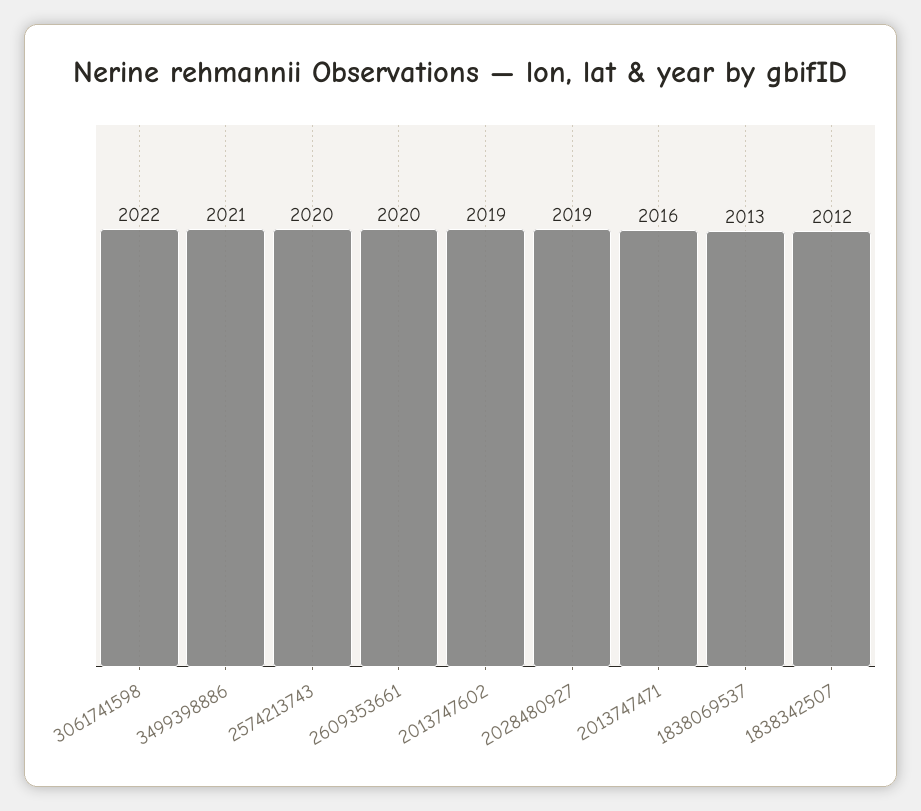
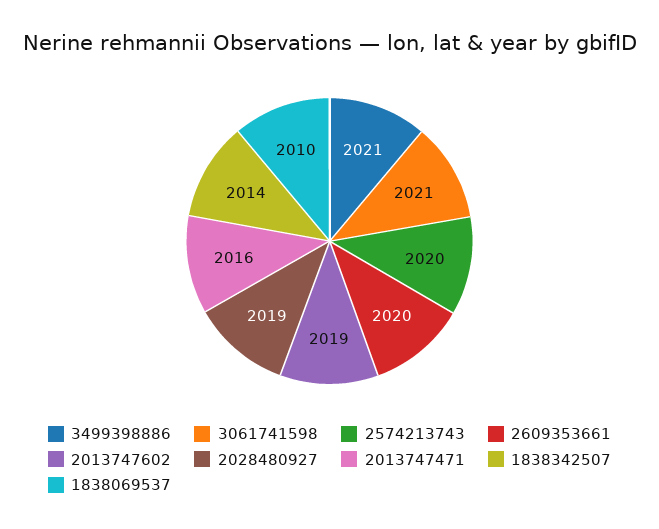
  {
-   "3061741598": 2022,
+   "3061741598": 2021,
    "3499398886": 2021,
    "2574213743": 2020,
    "2609353661": 2020,
    "2013747602": 2019,
    "2028480927": 2019,
    "2013747471": 2016,
-   "1838069537": 2013,
+   "1838069537": 2010,
-   "1838342507": 2012
+   "1838342507": 2014
  }

